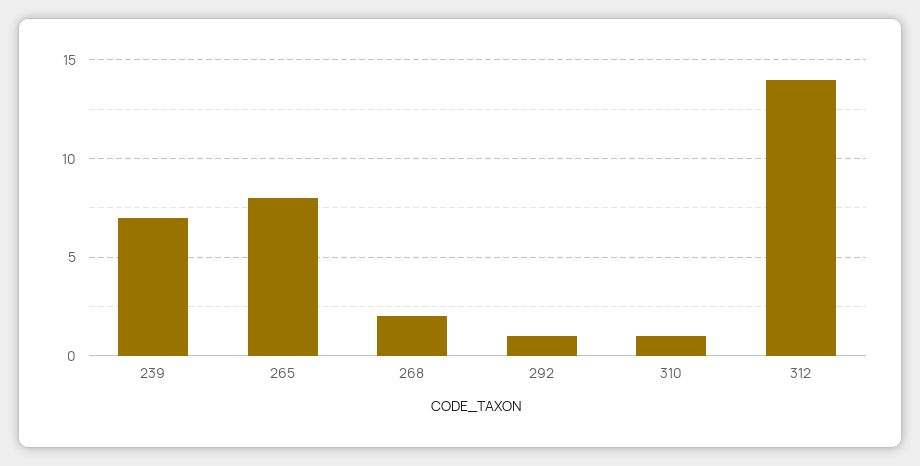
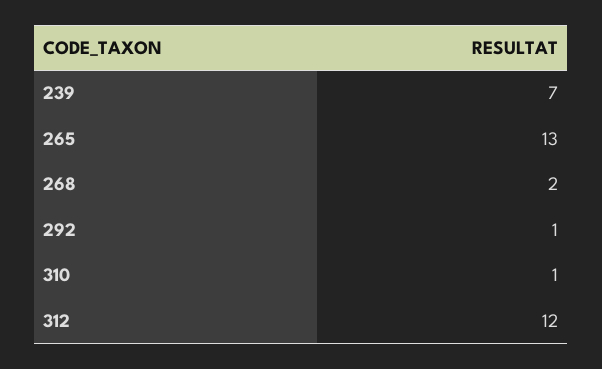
  {
    "239": 7,
-   "265": 8,
+   "265": 13,
    "268": 2,
    "292": 1,
    "310": 1,
-   "312": 14
+   "312": 12
  }

